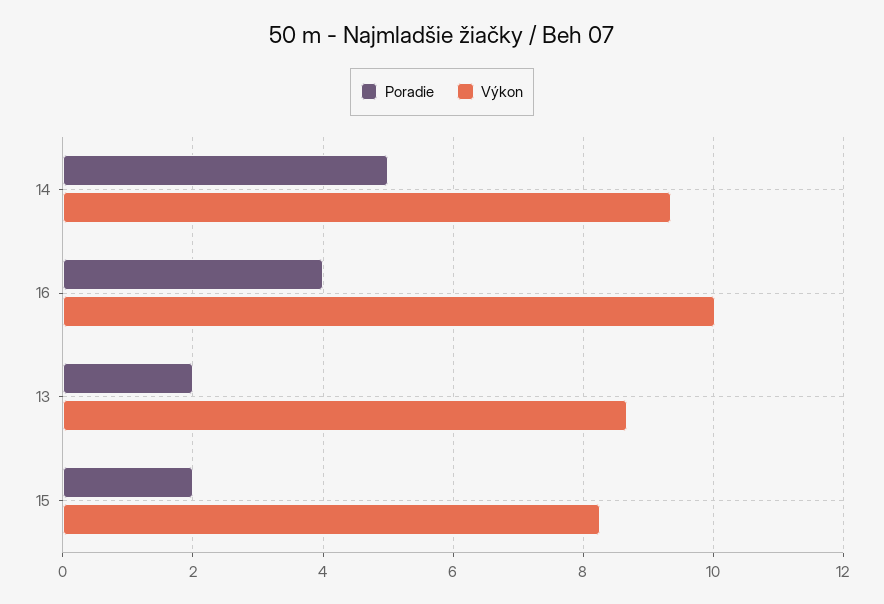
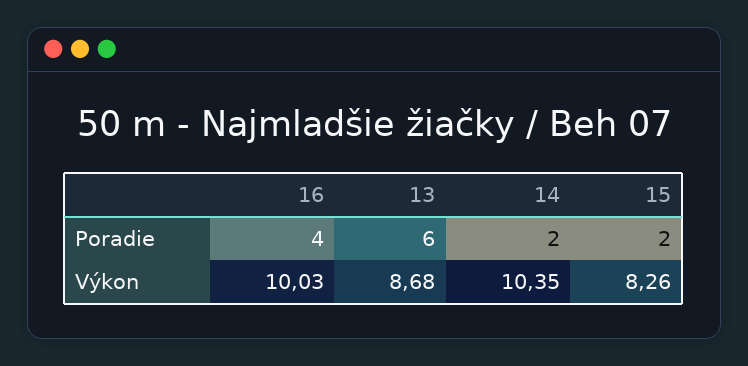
  {
    "Poradie": {
-     "14": 5,
+     "14": 2,
      "16": 4,
-     "13": 2,
+     "13": 6,
      "15": 2
    },
    "Výkon": {
-     "14": 9.4,
+     "14": 10.35,
      "16": 10.03,
      "13": 8.68,
      "15": 8.26
    }
  }

